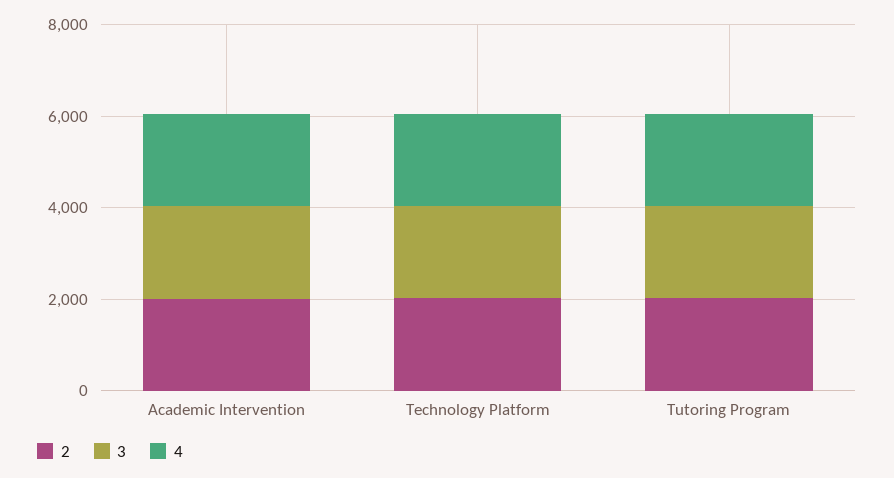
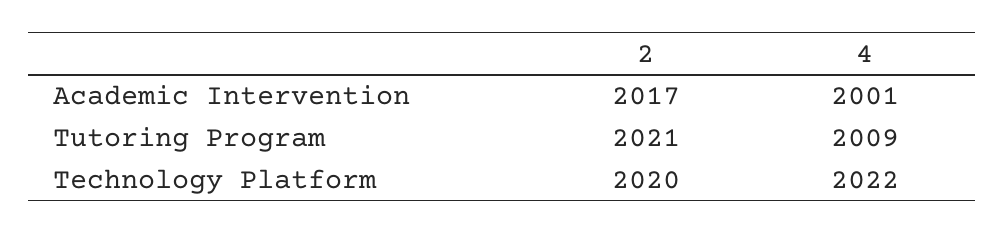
  {
    "2": {
      "Academic Intervention": 2017,
      "Technology Platform": 2020,
      "Tutoring Program": 2021
    },
-   "3": {
-     "Academic Intervention": 2000,
-     "Technology Platform": 2000,
-     "Tutoring Program": 2000
-   },
    "4": {
      "Academic Intervention": 2001,
      "Technology Platform": 2022,
      "Tutoring Program": 2009
    }
  }

